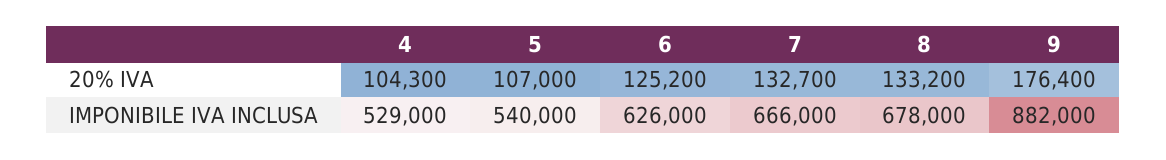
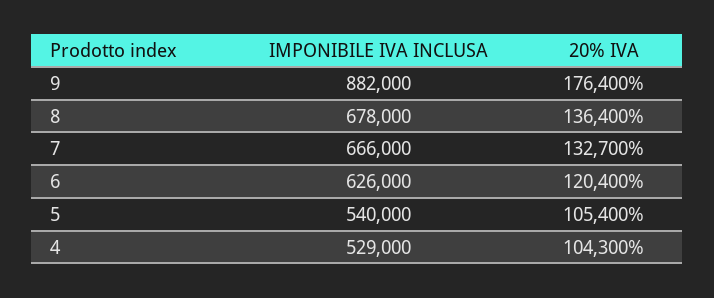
  {
    "4": {
      "20% IVA": 104300,
      "IMPONIBILE IVA INCLUSA": 529000
    },
    "5": {
-     "20% IVA": 107000,
+     "20% IVA": 105400,
      "IMPONIBILE IVA INCLUSA": 540000
    },
    "6": {
-     "20% IVA": 125200,
+     "20% IVA": 120400,
      "IMPONIBILE IVA INCLUSA": 626000
    },
    "7": {
      "20% IVA": 132700,
      "IMPONIBILE IVA INCLUSA": 666000
    },
    "8": {
-     "20% IVA": 133200,
+     "20% IVA": 136400,
      "IMPONIBILE IVA INCLUSA": 678000
    },
    "9": {
      "20% IVA": 176400,
      "IMPONIBILE IVA INCLUSA": 882000
    }
  }

